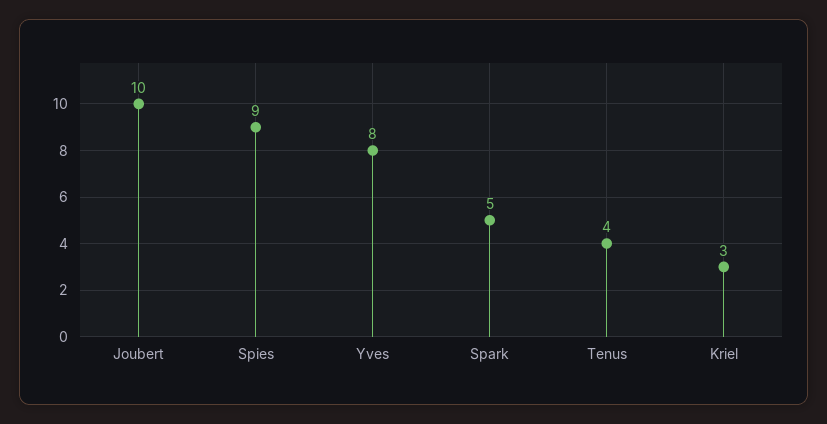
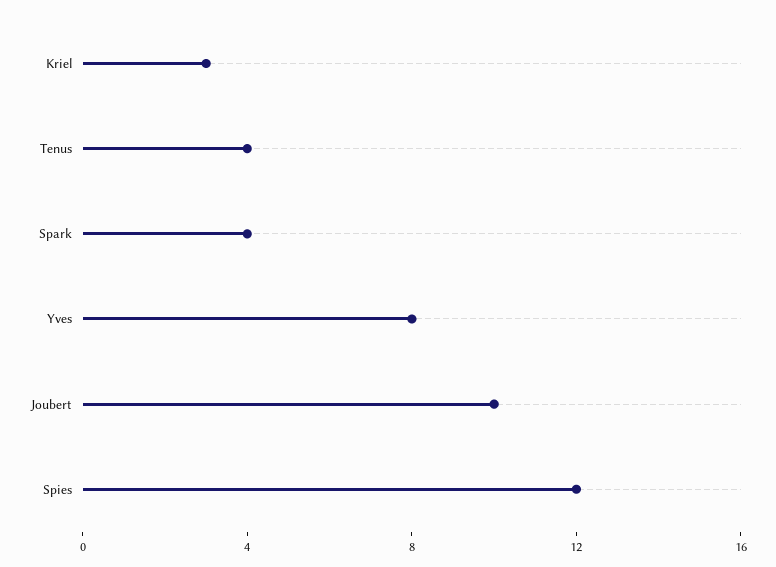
  {
    "Joubert": 10,
-   "Spies": 9,
+   "Spies": 12,
    "Yves": 8,
-   "Spark": 5,
+   "Spark": 4,
    "Tenus": 4,
    "Kriel": 3
  }

